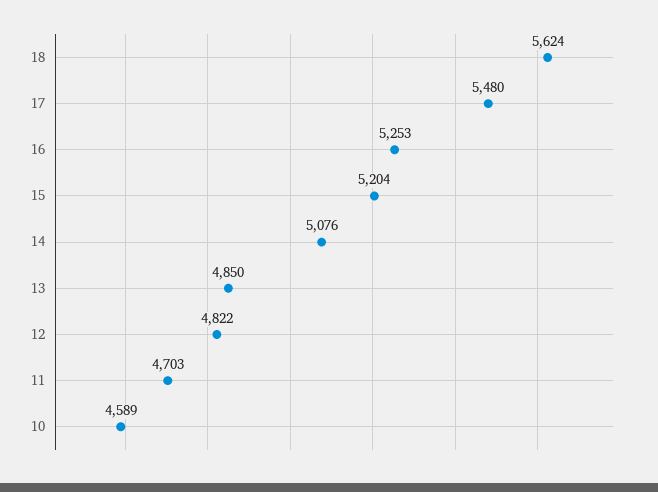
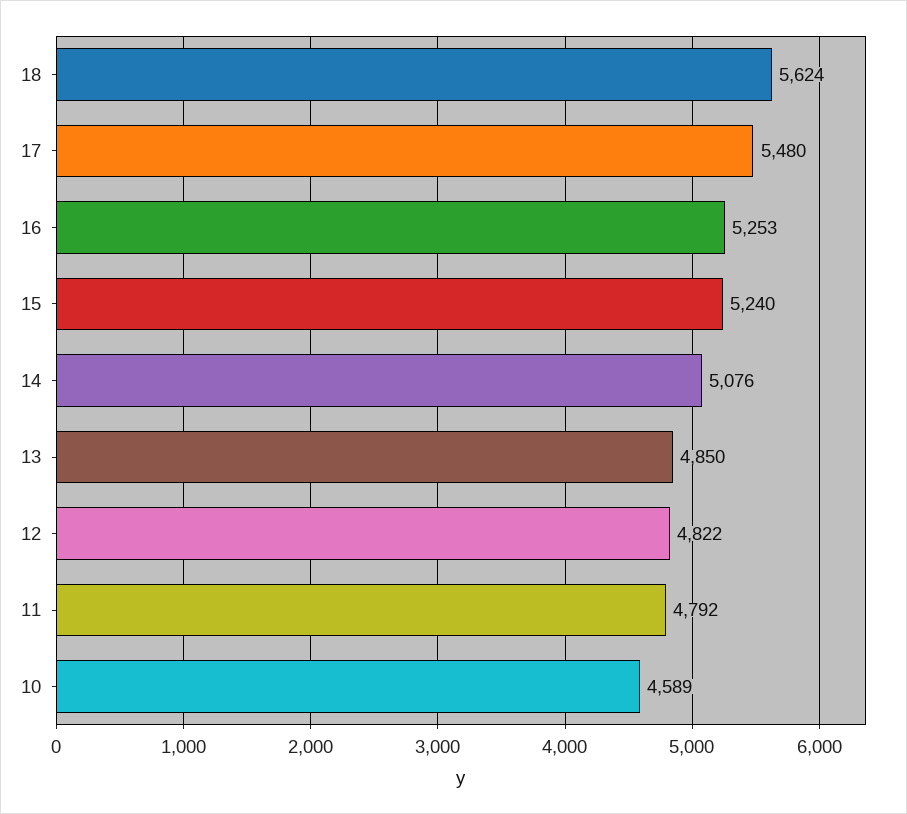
  {
    "18": 5624,
    "17": 5480,
    "16": 5253,
-   "15": 5204,
+   "15": 5240,
    "14": 5076,
    "13": 4850,
    "12": 4822,
-   "11": 4703,
+   "11": 4792,
    "10": 4589
  }

